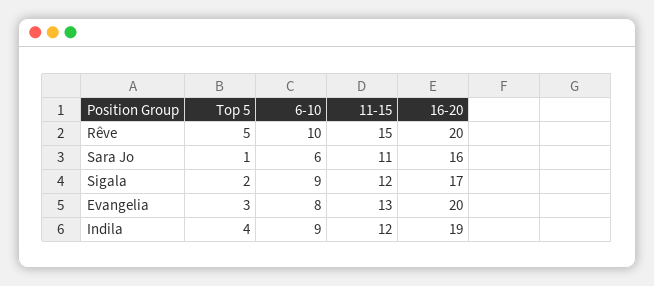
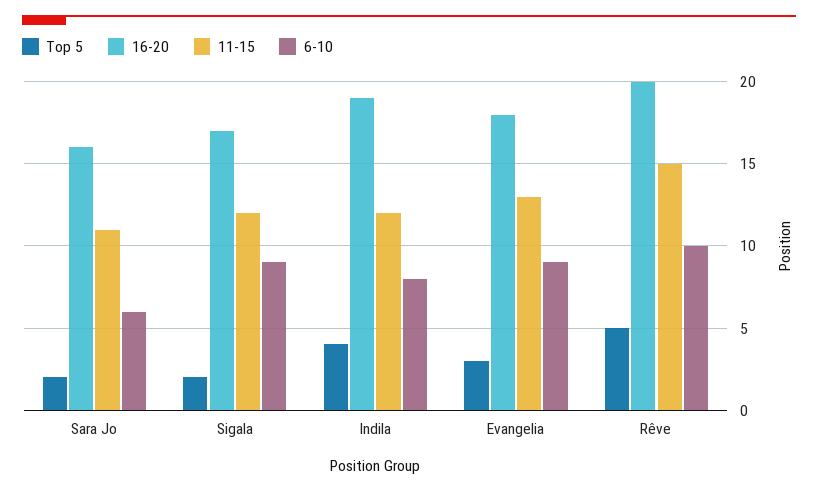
  {
    "Top 5": {
      "Rêve": 5,
-     "Sara Jo": 1,
+     "Sara Jo": 2,
      "Sigala": 2,
      "Evangelia": 3,
      "Indila": 4
    },
    "6-10": {
      "Rêve": 10,
      "Sara Jo": 6,
      "Sigala": 9,
-     "Evangelia": 8,
+     "Evangelia": 9,
-     "Indila": 9
+     "Indila": 8
    },
    "11-15": {
      "Rêve": 15,
      "Sara Jo": 11,
      "Sigala": 12,
      "Evangelia": 13,
      "Indila": 12
    },
    "16-20": {
      "Rêve": 20,
      "Sara Jo": 16,
      "Sigala": 17,
-     "Evangelia": 20,
+     "Evangelia": 18,
      "Indila": 19
    }
  }

